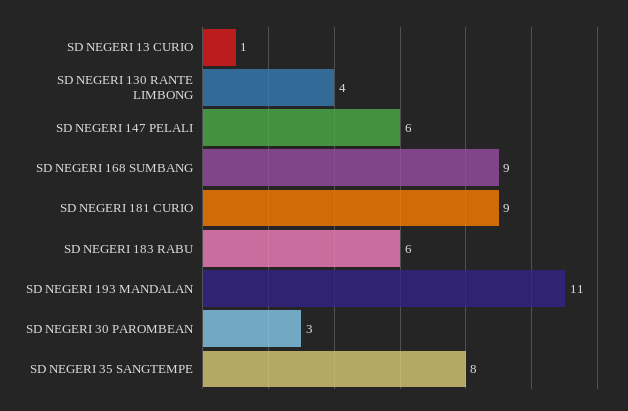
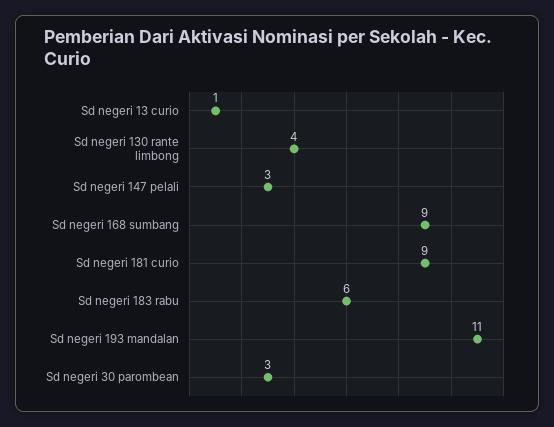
  {
    "SD NEGERI 13 CURIO": 1,
    "SD NEGERI 130 RANTE LIMBONG": 4,
-   "SD NEGERI 147 PELALI": 6,
+   "SD NEGERI 147 PELALI": 3,
    "SD NEGERI 168 SUMBANG": 9,
    "SD NEGERI 181 CURIO": 9,
    "SD NEGERI 183 RABU": 6,
    "SD NEGERI 193 MANDALAN": 11,
-   "SD NEGERI 30 PAROMBEAN": 3,
+   "SD NEGERI 30 PAROMBEAN": 3
-   "SD NEGERI 35 SANGTEMPE": 8
  }

